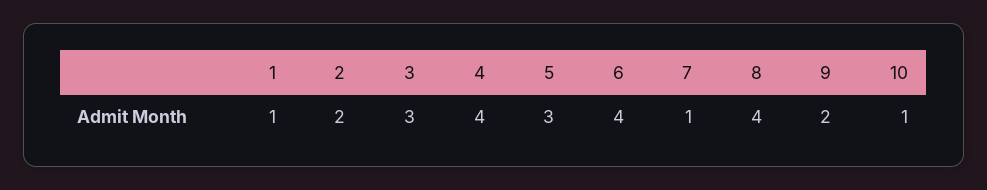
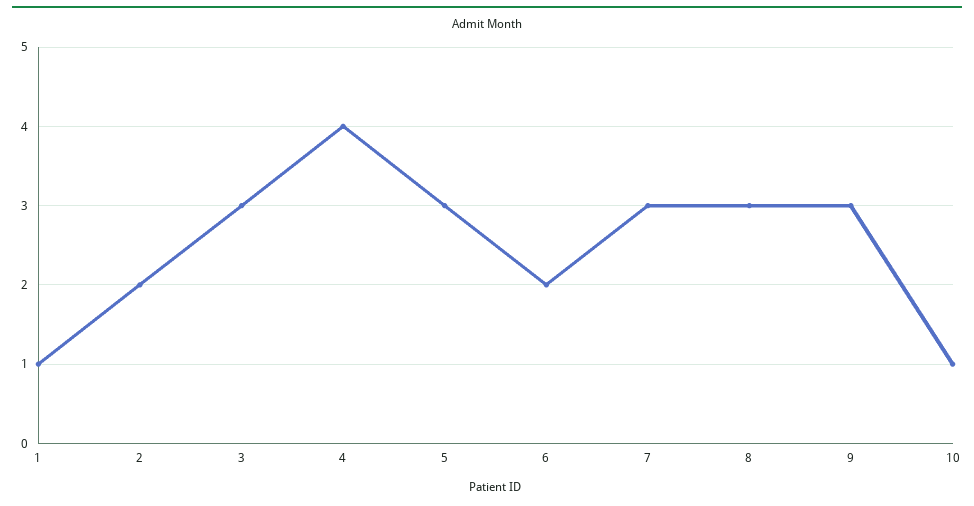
  {
    "1": 1,
    "2": 2,
    "3": 3,
    "4": 4,
    "5": 3,
-   "6": 4,
+   "6": 2,
-   "7": 1,
+   "7": 3,
-   "8": 4,
+   "8": 3,
-   "9": 2,
+   "9": 3,
    "10": 1
  }

